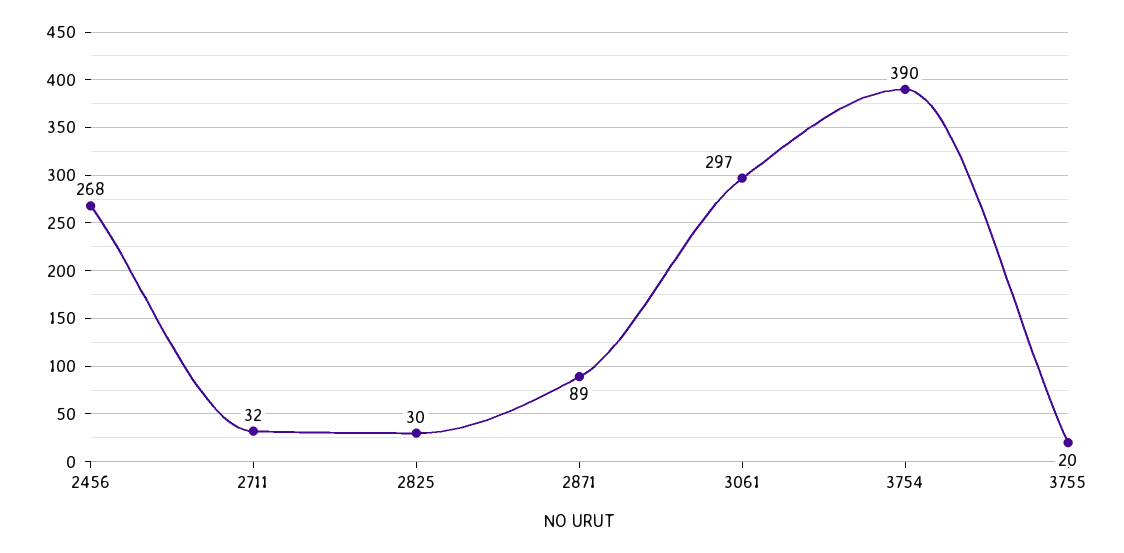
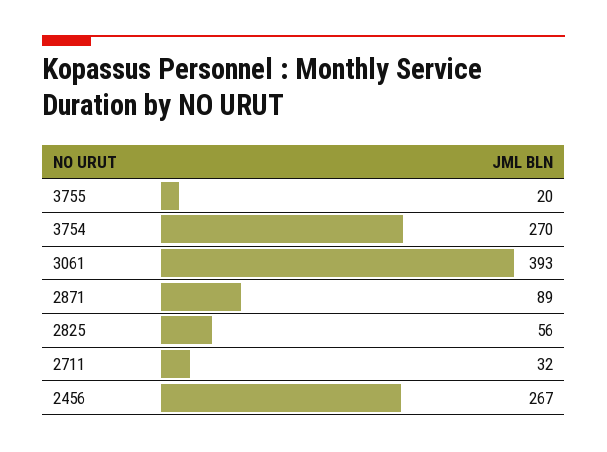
  {
-   "2456": 268,
+   "2456": 267,
    "2711": 32,
-   "2825": 30,
+   "2825": 56,
    "2871": 89,
-   "3061": 297,
+   "3061": 393,
-   "3754": 390,
+   "3754": 270,
    "3755": 20
  }

